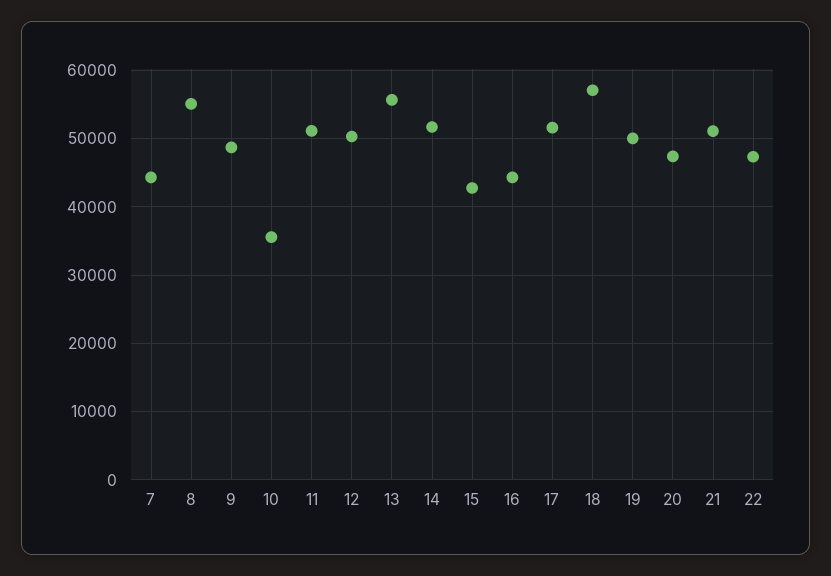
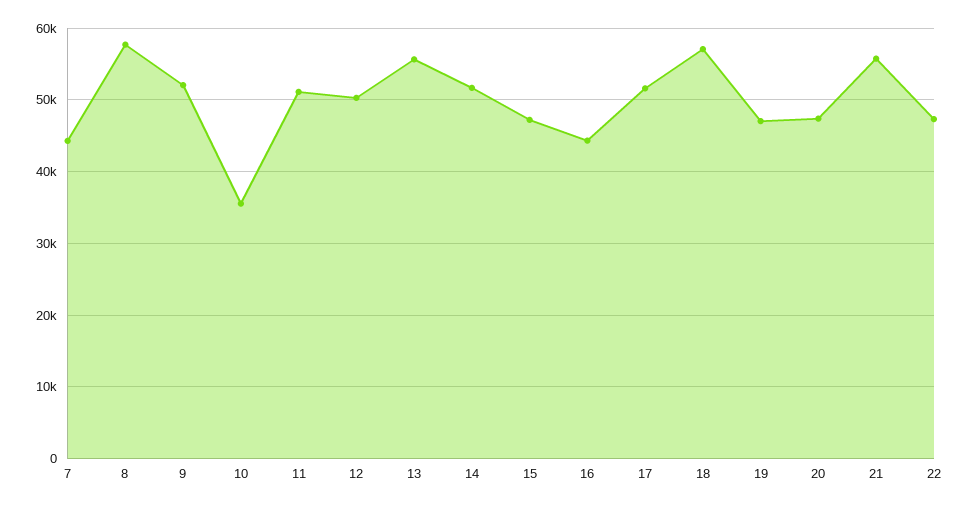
  {
    "7": 44000,
-   "8": 55000,
+   "8": 58000,
-   "9": 49000,
+   "9": 52000,
    "10": 36000,
    "11": 51000,
    "12": 50000,
    "13": 56000,
    "14": 52000,
-   "15": 43000,
+   "15": 47000,
    "16": 44000,
    "17": 52000,
    "18": 57000,
-   "19": 50000,
+   "19": 47000,
    "20": 47000,
-   "21": 51000,
+   "21": 56000,
    "22": 47000
  }

